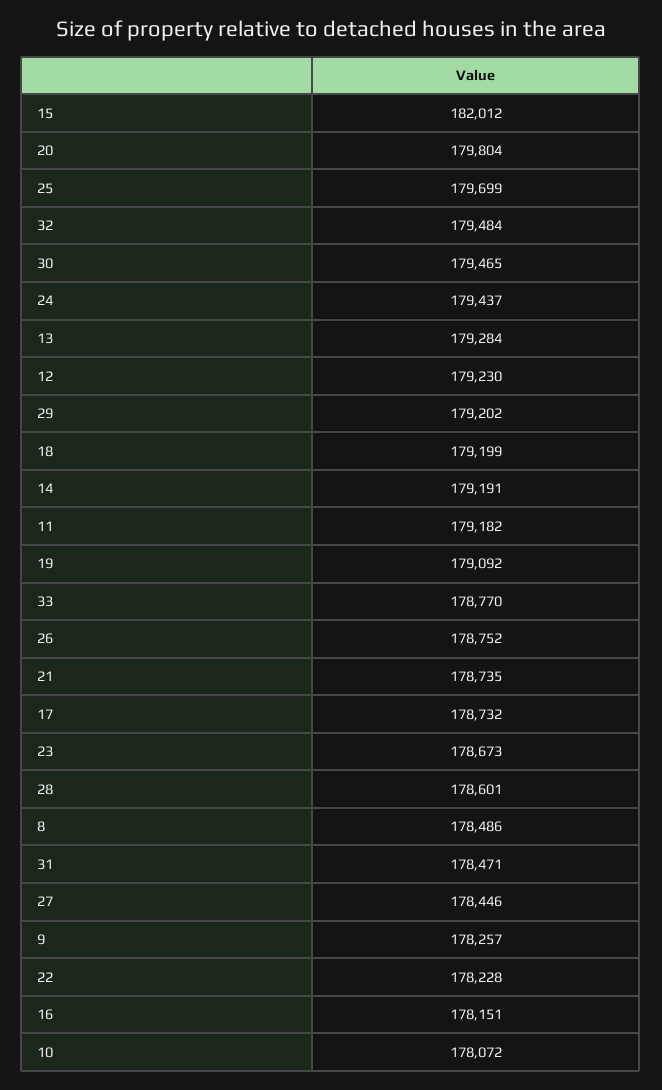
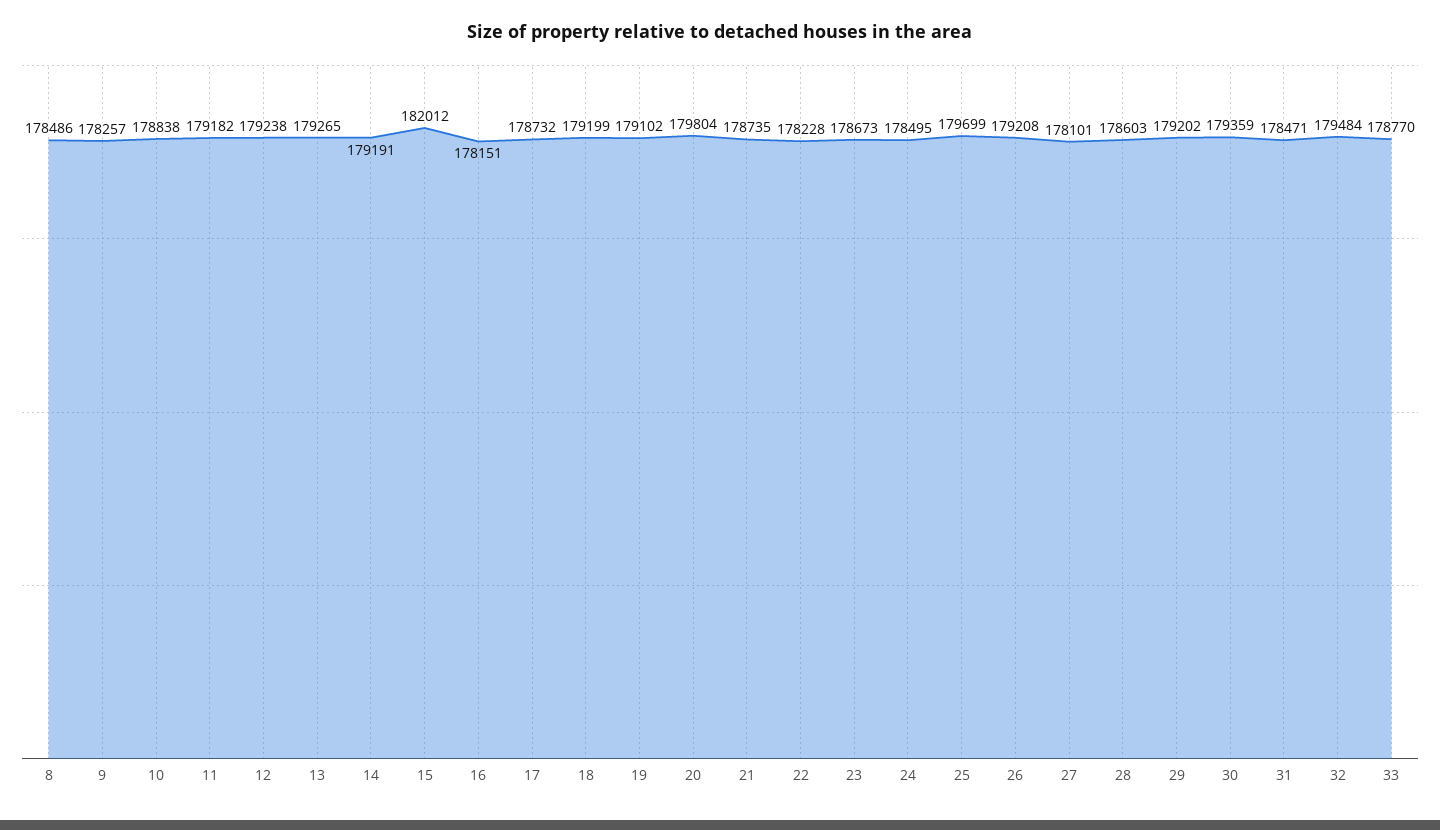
  {
    "15": 182012,
    "20": 179804,
    "25": 179699,
    "32": 179484,
-   "30": 179465,
+   "30": 179359,
-   "24": 179437,
+   "24": 178495,
-   "13": 179284,
+   "13": 179265,
-   "12": 179230,
+   "12": 179238,
    "29": 179202,
    "18": 179199,
    "14": 179191,
    "11": 179182,
-   "19": 179092,
+   "19": 179102,
    "33": 178770,
-   "26": 178752,
+   "26": 179208,
    "21": 178735,
    "17": 178732,
    "23": 178673,
-   "28": 178601,
+   "28": 178603,
    "8": 178486,
    "31": 178471,
-   "27": 178446,
+   "27": 178101,
    "9": 178257,
    "22": 178228,
    "16": 178151,
-   "10": 178072
+   "10": 178838
  }

